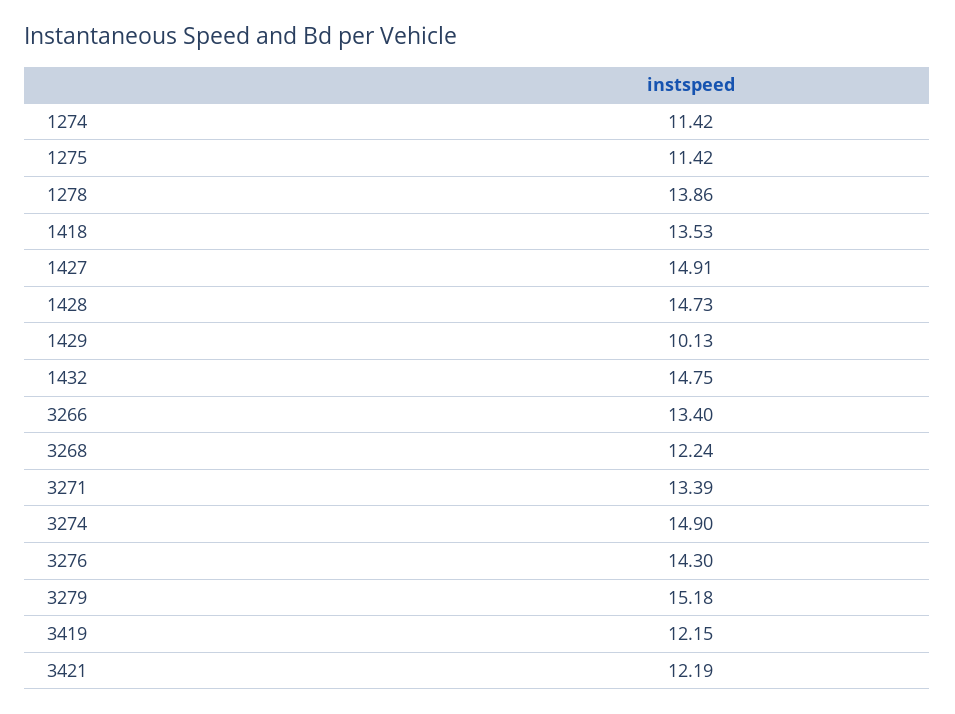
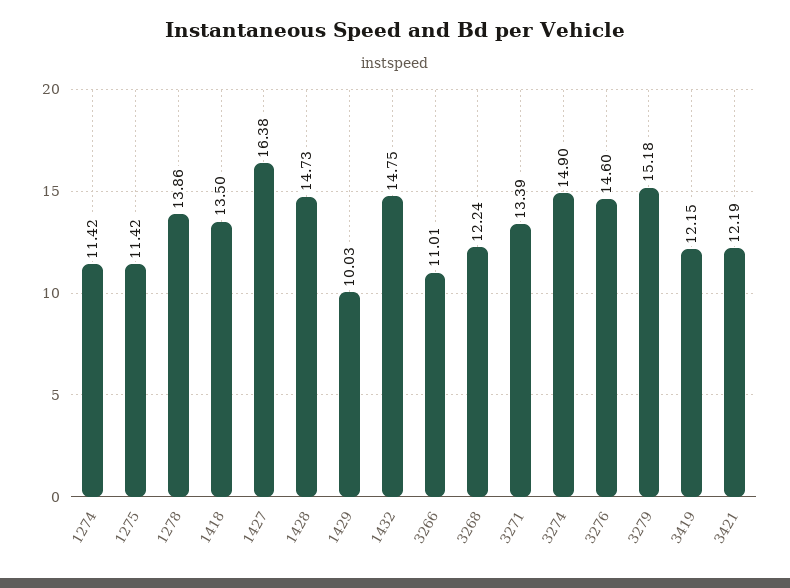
  {
    "1274": 11.42,
    "1275": 11.42,
    "1278": 13.86,
-   "1418": 13.53,
+   "1418": 13.5,
-   "1427": 14.91,
+   "1427": 16.38,
    "1428": 14.73,
-   "1429": 10.13,
+   "1429": 10.03,
    "1432": 14.75,
-   "3266": 13.4,
+   "3266": 11.01,
    "3268": 12.24,
    "3271": 13.39,
    "3274": 14.9,
-   "3276": 14.3,
+   "3276": 14.6,
    "3279": 15.18,
    "3419": 12.15,
    "3421": 12.19
  }

